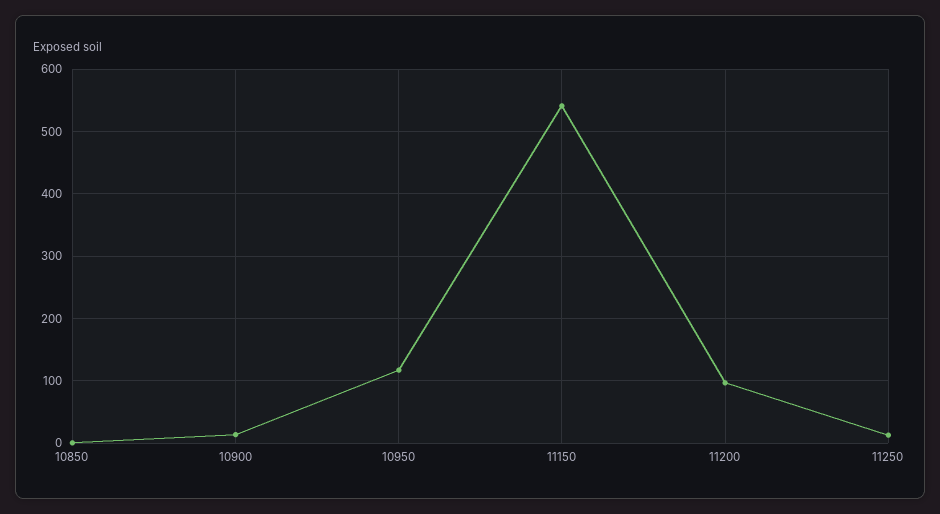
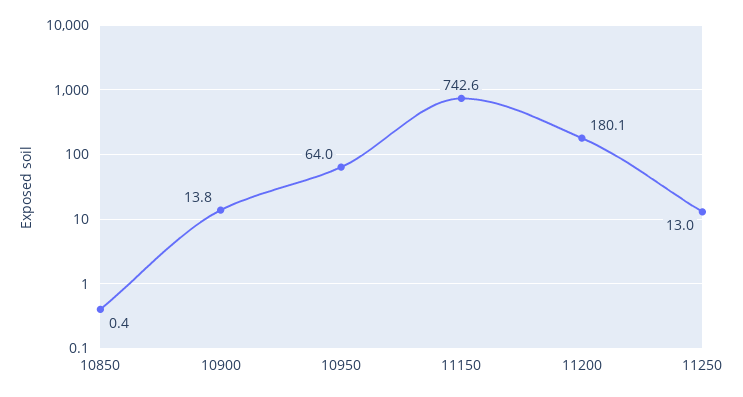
  {
    "10850": 0.4,
    "10900": 13.8,
-   "10950": 120,
+   "10950": 64,
-   "11150": 540,
+   "11150": 742.6,
-   "11200": 100,
+   "11200": 180.1,
    "11250": 13
  }

